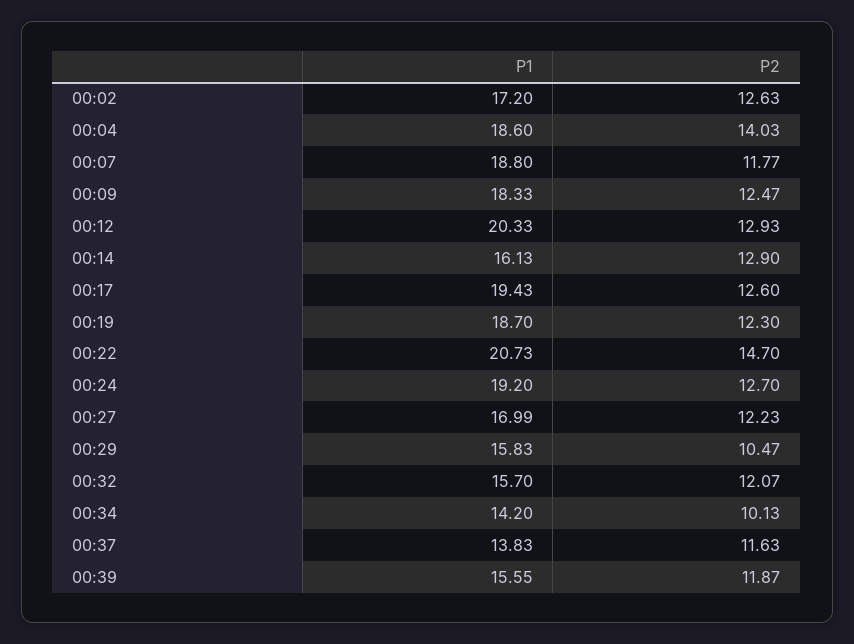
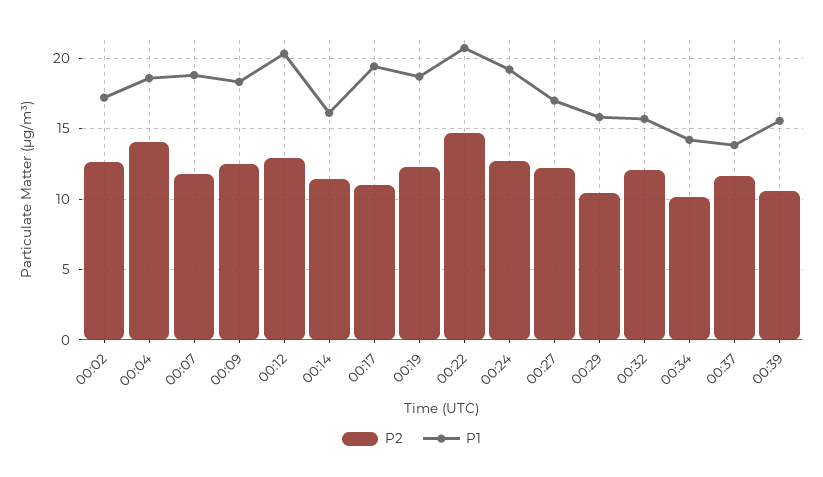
  {
    "P1": {
      "00:02": 17.2,
      "00:04": 18.6,
      "00:07": 18.8,
      "00:09": 18.33,
      "00:12": 20.33,
      "00:14": 16.13,
      "00:17": 19.43,
      "00:19": 18.7,
      "00:22": 20.73,
      "00:24": 19.2,
      "00:27": 16.99,
      "00:29": 15.83,
      "00:32": 15.7,
      "00:34": 14.2,
      "00:37": 13.83,
      "00:39": 15.55
    },
    "P2": {
      "00:02": 12.63,
      "00:04": 14.03,
      "00:07": 11.77,
      "00:09": 12.47,
      "00:12": 12.93,
-     "00:14": 12.9,
+     "00:14": 11.5,
-     "00:17": 12.6,
+     "00:17": 11,
      "00:19": 12.3,
      "00:22": 14.7,
      "00:24": 12.7,
      "00:27": 12.23,
      "00:29": 10.47,
      "00:32": 12.07,
      "00:34": 10.13,
      "00:37": 11.63,
-     "00:39": 11.87
+     "00:39": 10.5
    }
  }

